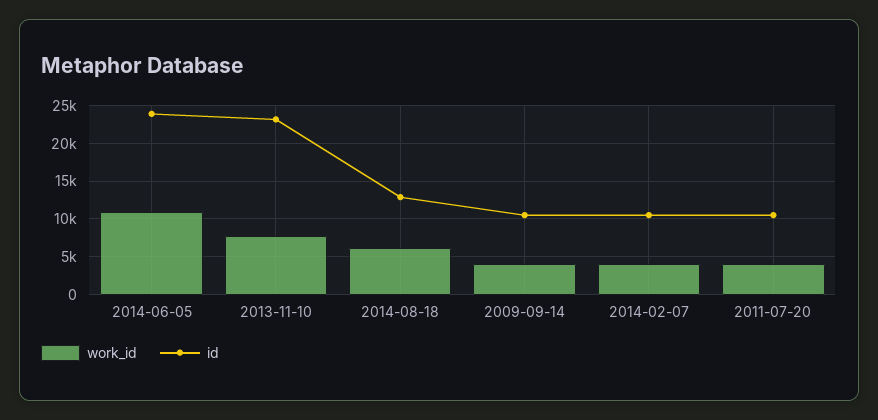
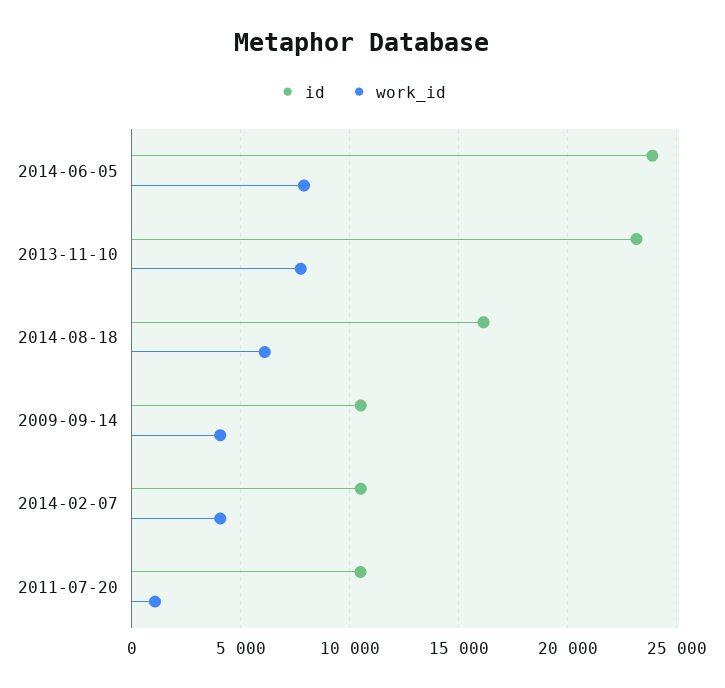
  {
    "work_id": {
-     "2014-06-05": 11000,
+     "2014-06-05": 8000,
      "2013-11-10": 8000,
      "2014-08-18": 6000,
      "2009-09-14": 4000,
      "2014-02-07": 4000,
-     "2011-07-20": 4000
+     "2011-07-20": 1000
    },
    "id": {
      "2014-06-05": 24000,
      "2013-11-10": 23000,
-     "2014-08-18": 13000,
+     "2014-08-18": 16000,
      "2009-09-14": 10500,
      "2014-02-07": 10500,
      "2011-07-20": 10500
    }
  }

